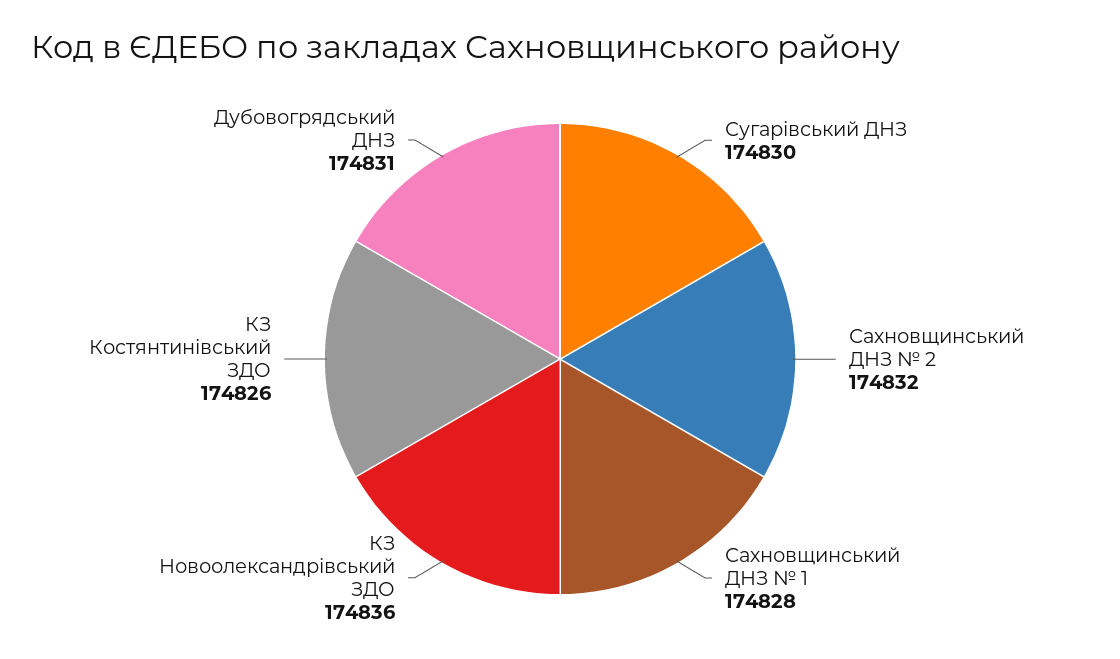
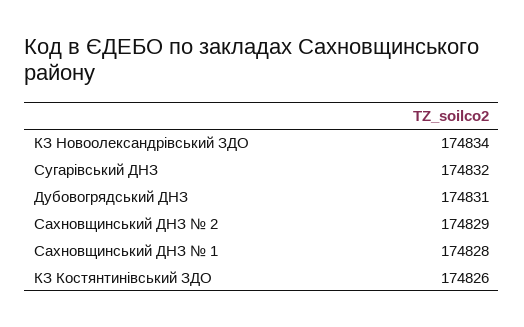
  {
-   "Сугарівський ДНЗ": 174830,
+   "Сугарівський ДНЗ": 174832,
-   "Сахновщинський ДНЗ № 2": 174832,
+   "Сахновщинський ДНЗ № 2": 174829,
    "Сахновщинський ДНЗ № 1": 174828,
-   "КЗ Новоолександрівський ЗДО": 174836,
+   "КЗ Новоолександрівський ЗДО": 174834,
    "КЗ Костянтинівський ЗДО": 174826,
    "Дубовогрядський ДНЗ": 174831
  }

